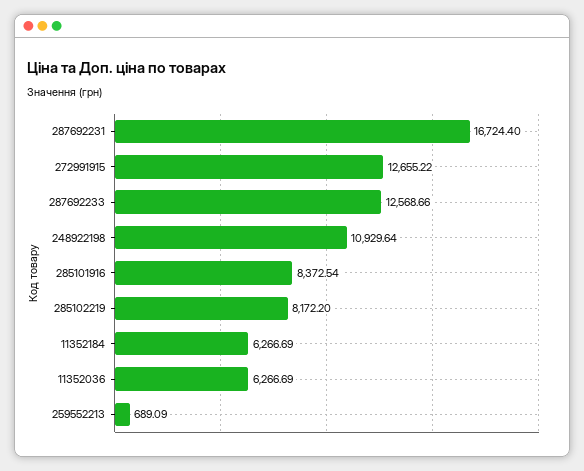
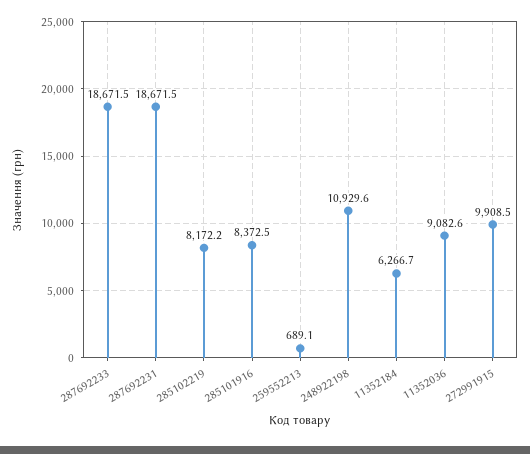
  {
-   "287692231": 16724.4,
+   "287692231": 18671.5,
-   "272991915": 12655.22,
+   "272991915": 9908.5,
-   "287692233": 12568.66,
+   "287692233": 18671.5,
    "248922198": 10929.64,
    "285101916": 8372.54,
    "285102219": 8172.2,
    "11352184": 6266.69,
-   "11352036": 6266.69,
+   "11352036": 9082.6,
    "259552213": 689.09
  }

